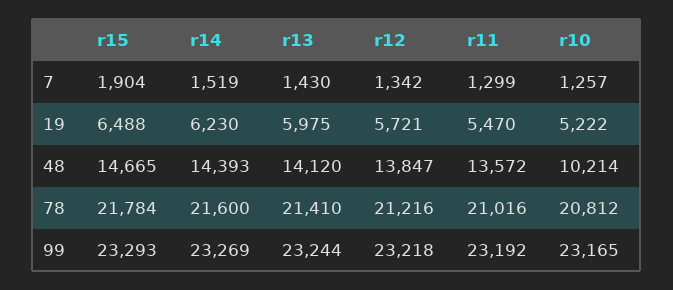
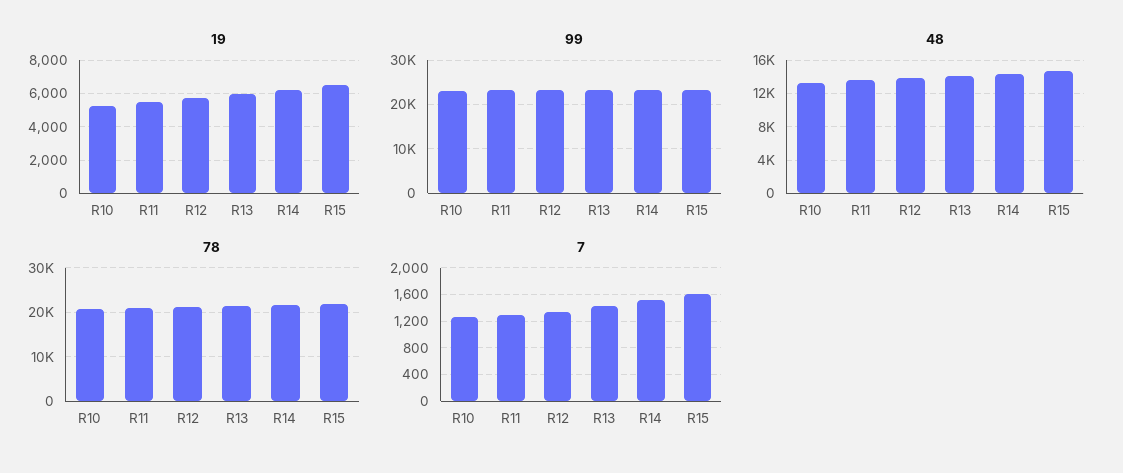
  {
    "7": {
-     "r15": 1904,
+     "r15": 1600,
      "r14": 1519,
      "r13": 1430,
      "r12": 1342,
      "r11": 1299,
      "r10": 1257
    },
    "19": {
      "r15": 6488,
      "r14": 6230,
      "r13": 5975,
      "r12": 5721,
      "r11": 5470,
      "r10": 5222
    },
    "48": {
      "r15": 14665,
      "r14": 14393,
      "r13": 14120,
      "r12": 13847,
      "r11": 13572,
-     "r10": 10214
+     "r10": 13000
    },
    "78": {
      "r15": 21784,
      "r14": 21600,
      "r13": 21410,
      "r12": 21216,
      "r11": 21016,
      "r10": 20812
    },
    "99": {
      "r15": 23293,
      "r14": 23269,
      "r13": 23244,
      "r12": 23218,
      "r11": 23192,
      "r10": 23165
    }
  }

